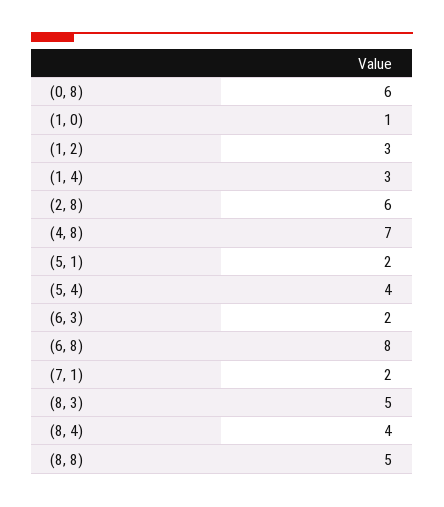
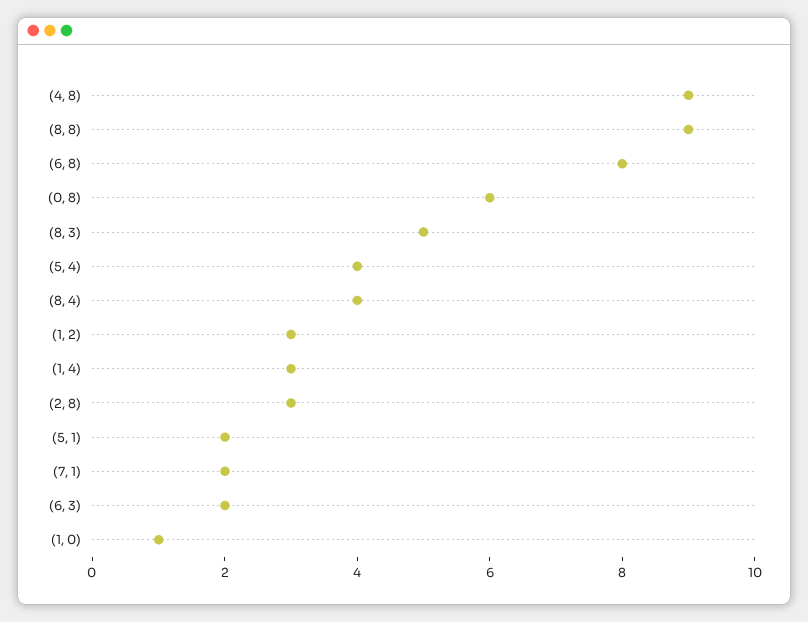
  {
    "(0, 8)": 6,
    "(1, 0)": 1,
    "(1, 2)": 3,
    "(1, 4)": 3,
-   "(2, 8)": 6,
+   "(2, 8)": 3,
-   "(4, 8)": 7,
+   "(4, 8)": 9,
    "(5, 1)": 2,
    "(5, 4)": 4,
    "(6, 3)": 2,
    "(6, 8)": 8,
    "(7, 1)": 2,
    "(8, 3)": 5,
    "(8, 4)": 4,
-   "(8, 8)": 5
+   "(8, 8)": 9
  }

